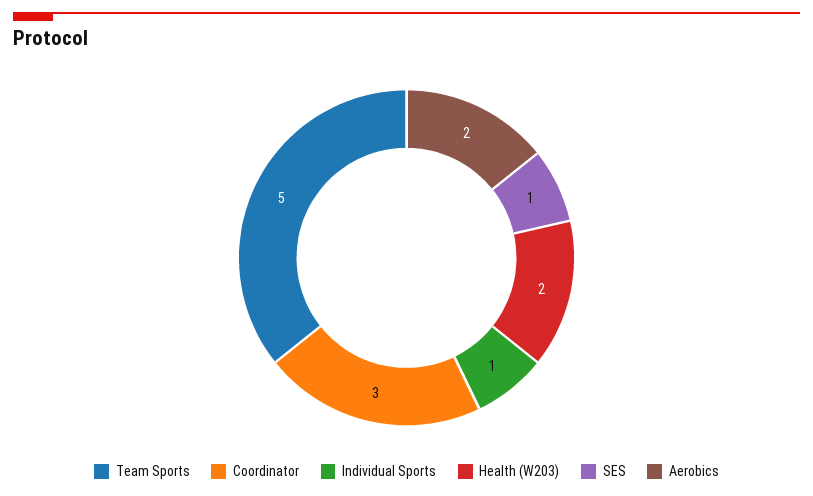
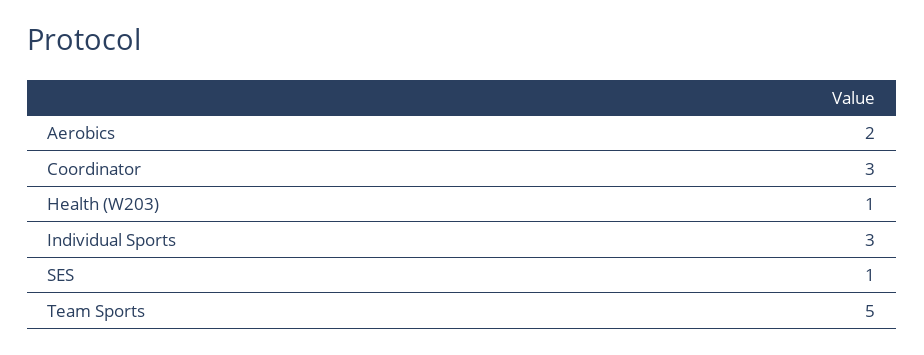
  {
    "Team Sports": 5,
    "Coordinator": 3,
-   "Individual Sports": 1,
+   "Individual Sports": 3,
-   "Health (W203)": 2,
+   "Health (W203)": 1,
    "SES": 1,
    "Aerobics": 2
  }

